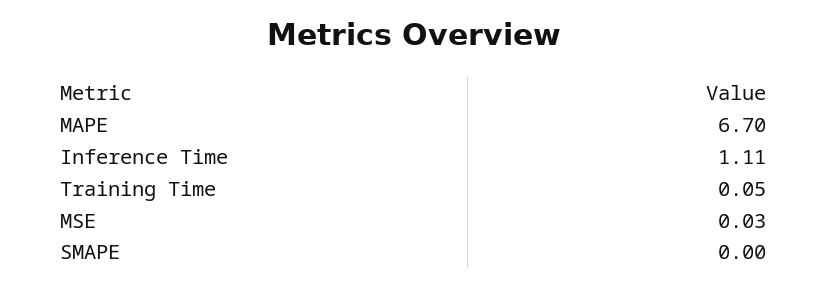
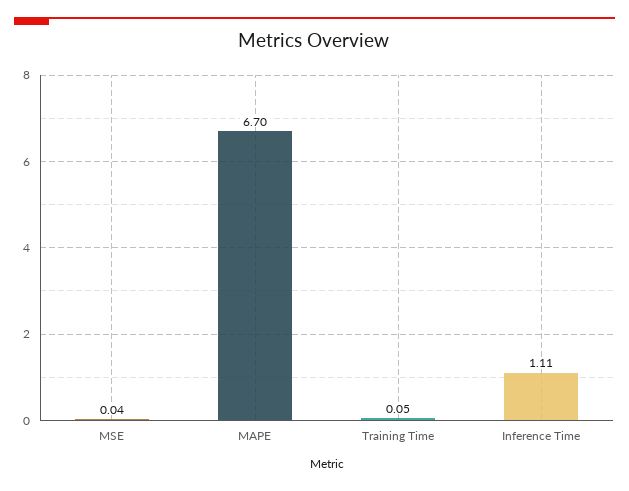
  {
    "MAPE": 6.7,
    "Inference Time": 1.11,
    "Training Time": 0.05,
-   "MSE": 0.03,
+   "MSE": 0.04
-   "SMAPE": 0
  }

